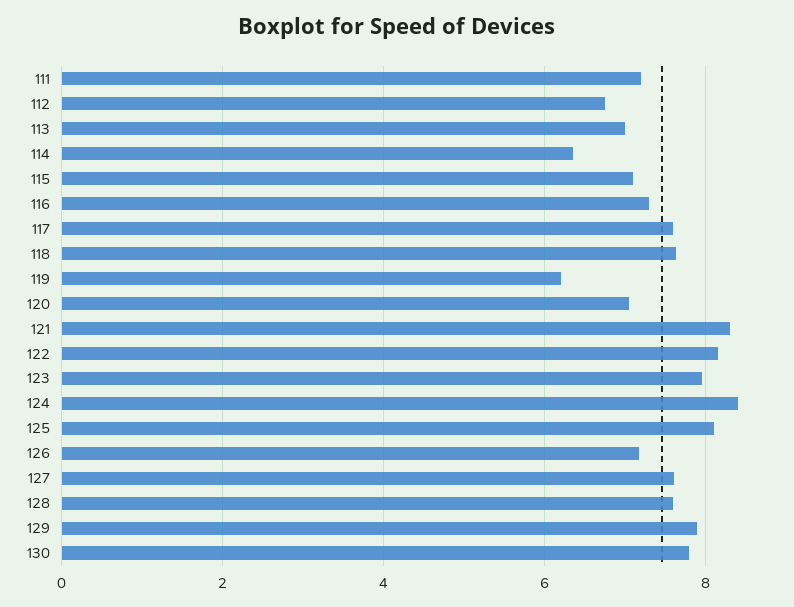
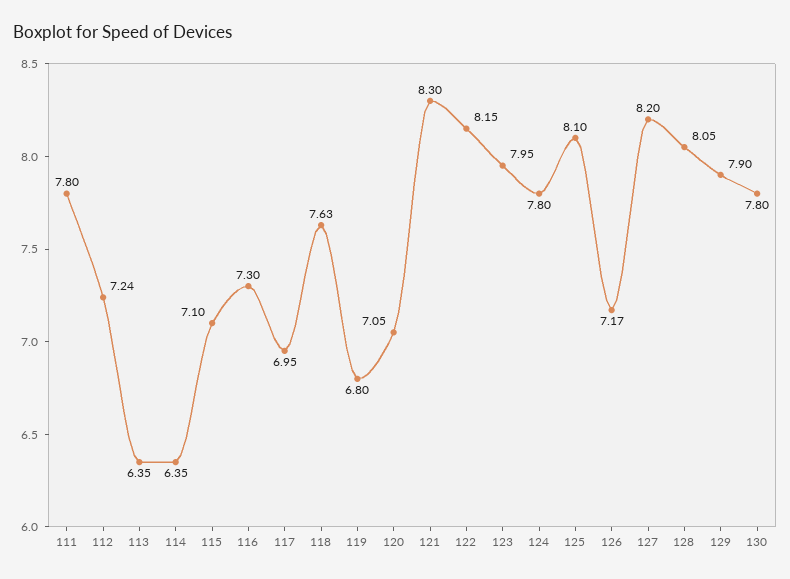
  {
-   "111": 7.2,
+   "111": 7.8,
-   "112": 6.8,
+   "112": 7.24,
-   "113": 7,
+   "113": 6.35,
    "114": 6.35,
    "115": 7.1,
    "116": 7.3,
-   "117": 7.6,
+   "117": 6.95,
    "118": 7.63,
-   "119": 6.2,
+   "119": 6.8,
    "120": 7.05,
    "121": 8.3,
    "122": 8.15,
    "123": 7.95,
-   "124": 8.4,
+   "124": 7.8,
    "125": 8.1,
    "126": 7.17,
-   "127": 7.6,
+   "127": 8.2,
-   "128": 7.6,
+   "128": 8.05,
    "129": 7.9,
    "130": 7.8
  }

